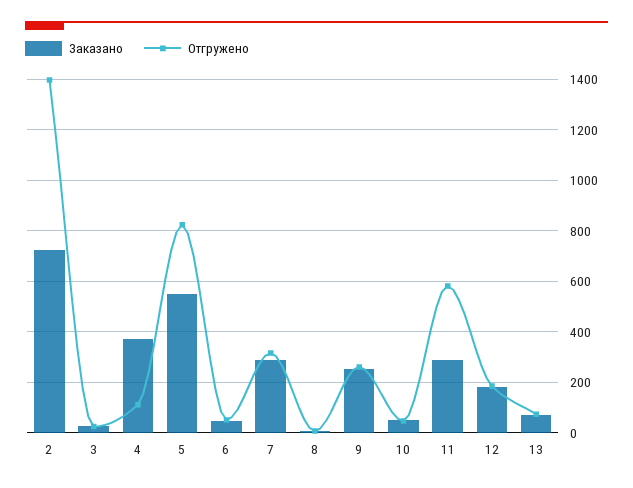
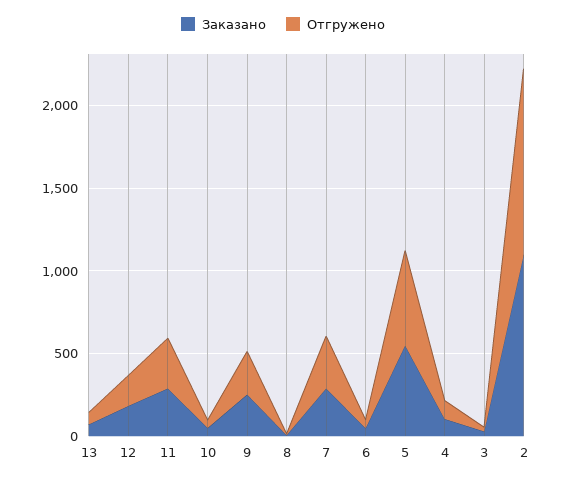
  {
    "Заказано": {
-     "2": 725,
+     "2": 1100,
      "3": 25,
-     "4": 375,
+     "4": 100,
      "5": 550,
      "6": 50,
      "7": 300,
      "8": 0,
      "9": 250,
      "10": 50,
      "11": 300,
      "12": 175,
      "13": 75
    },
    "Отгружено": {
-     "2": 1400,
+     "2": 1100,
      "3": 25,
      "4": 100,
-     "5": 825,
+     "5": 600,
      "6": 50,
      "7": 325,
      "8": 0,
      "9": 250,
      "10": 50,
-     "11": 575,
+     "11": 300,
      "12": 175,
      "13": 75
    }
  }

